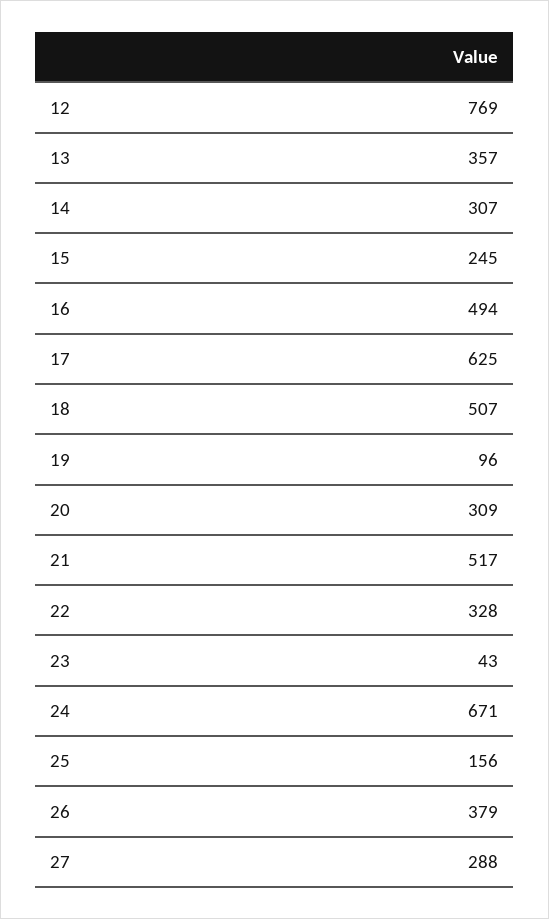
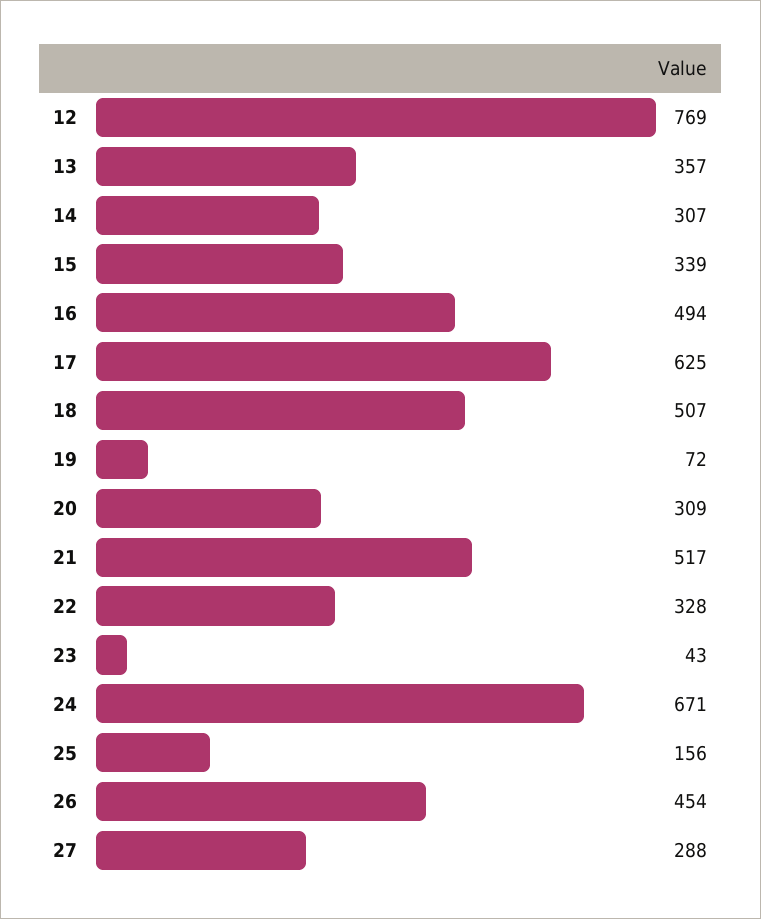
  {
    "12": 769,
    "13": 357,
    "14": 307,
-   "15": 245,
+   "15": 339,
    "16": 494,
    "17": 625,
    "18": 507,
-   "19": 96,
+   "19": 72,
    "20": 309,
    "21": 517,
    "22": 328,
    "23": 43,
    "24": 671,
    "25": 156,
-   "26": 379,
+   "26": 454,
    "27": 288
  }

